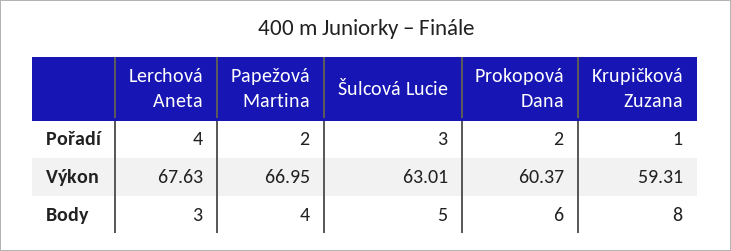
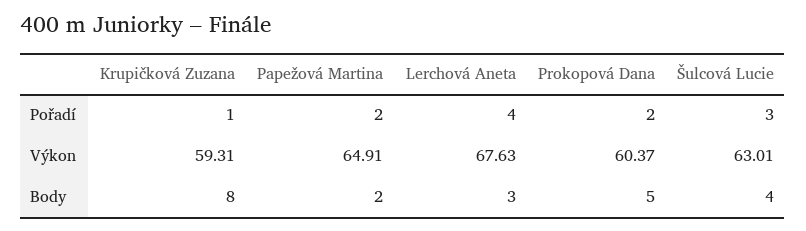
  {
    "Lerchová Aneta": {
      "Pořadí": 4,
      "Výkon": 67.63,
      "Body": 3
    },
    "Papežová Martina": {
      "Pořadí": 2,
-     "Výkon": 66.95,
+     "Výkon": 64.91,
-     "Body": 4
+     "Body": 2
    },
    "Šulcová Lucie": {
      "Pořadí": 3,
      "Výkon": 63.01,
-     "Body": 5
+     "Body": 4
    },
    "Prokopová Dana": {
      "Pořadí": 2,
      "Výkon": 60.37,
-     "Body": 6
+     "Body": 5
    },
    "Krupičková Zuzana": {
      "Pořadí": 1,
      "Výkon": 59.31,
      "Body": 8
    }
  }

